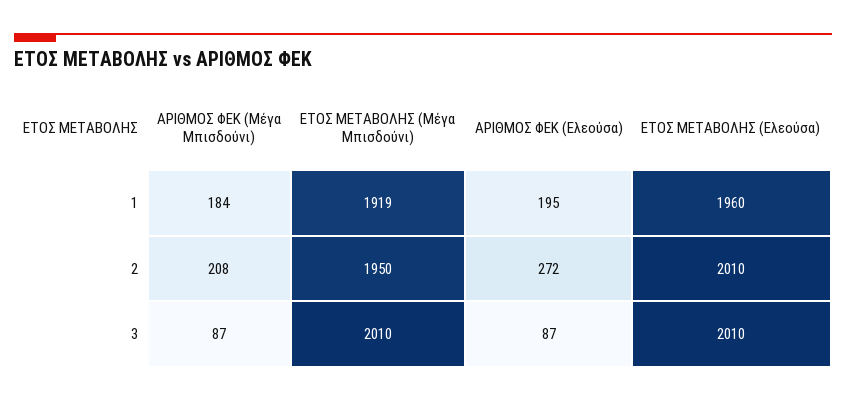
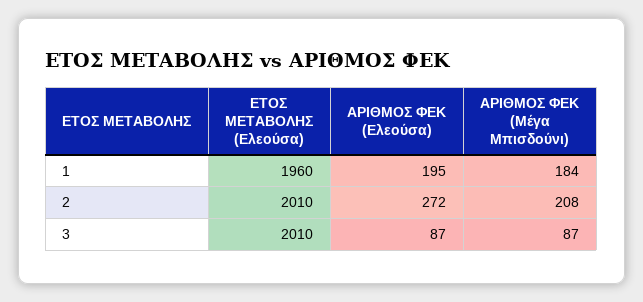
  {
    "ΑΡΙΘΜΟΣ ΦΕΚ (Μέγα Μπισδούνι)": {
      "1": 184,
      "2": 208,
      "3": 87
    },
-   "ΕΤΟΣ ΜΕΤΑΒΟΛΗΣ (Μέγα Μπισδούνι)": {
-     "1": 1919,
-     "2": 1950,
-     "3": 2010
-   },
    "ΑΡΙΘΜΟΣ ΦΕΚ (Ελεούσα)": {
      "1": 195,
      "2": 272,
      "3": 87
    },
    "ΕΤΟΣ ΜΕΤΑΒΟΛΗΣ (Ελεούσα)": {
      "1": 1960,
      "2": 2010,
      "3": 2010
    }
  }

